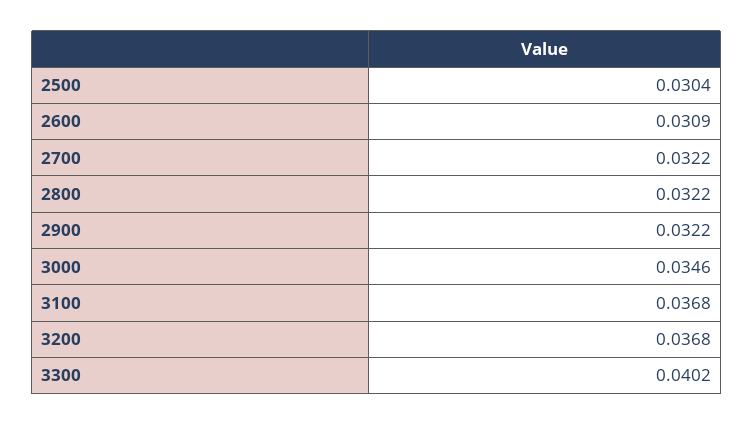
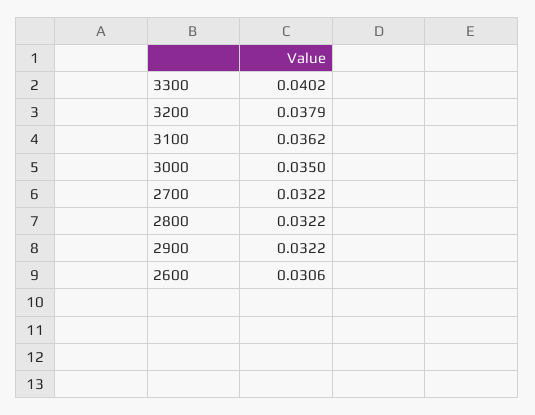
  {
-   "2500": 0.0304,
-   "2600": 0.0309,
+   "2600": 0.0306,
    "2700": 0.0322,
    "2800": 0.0322,
    "2900": 0.0322,
-   "3000": 0.0346,
+   "3000": 0.035,
-   "3100": 0.0368,
+   "3100": 0.0362,
-   "3200": 0.0368,
+   "3200": 0.0379,
    "3300": 0.0402
  }

